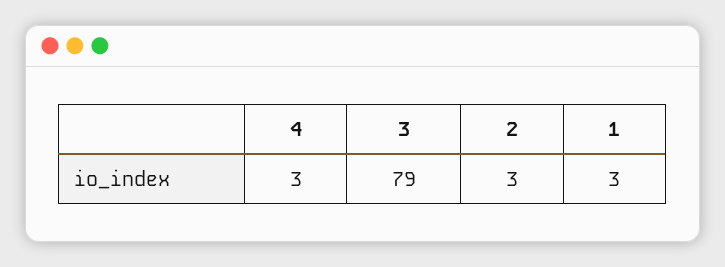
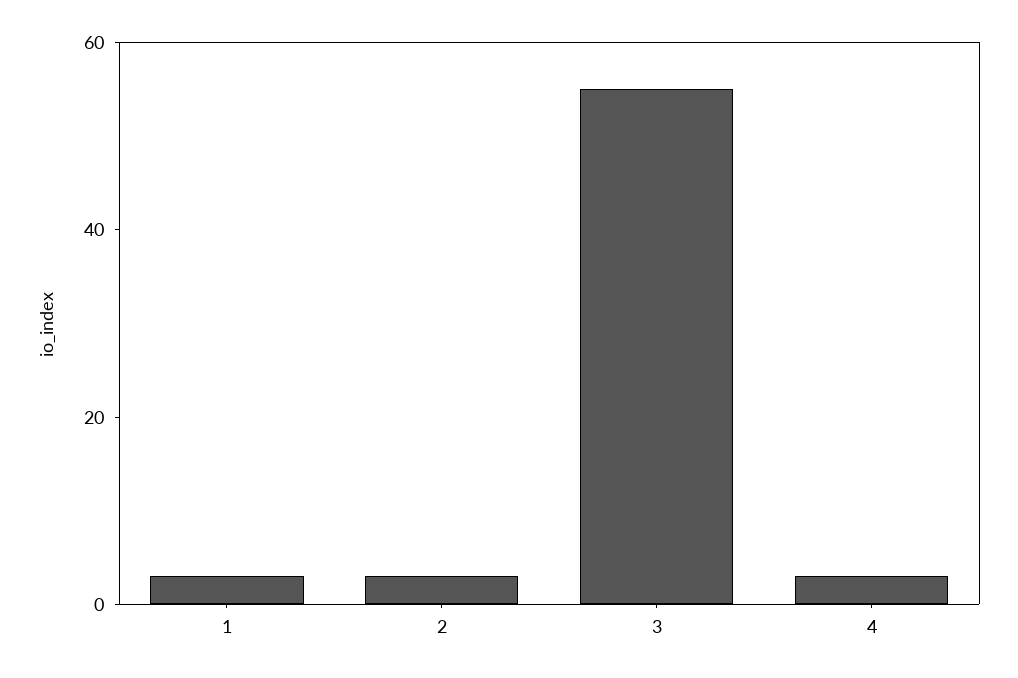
  {
    "4": 3,
-   "3": 79,
+   "3": 55,
    "2": 3,
    "1": 3
  }

